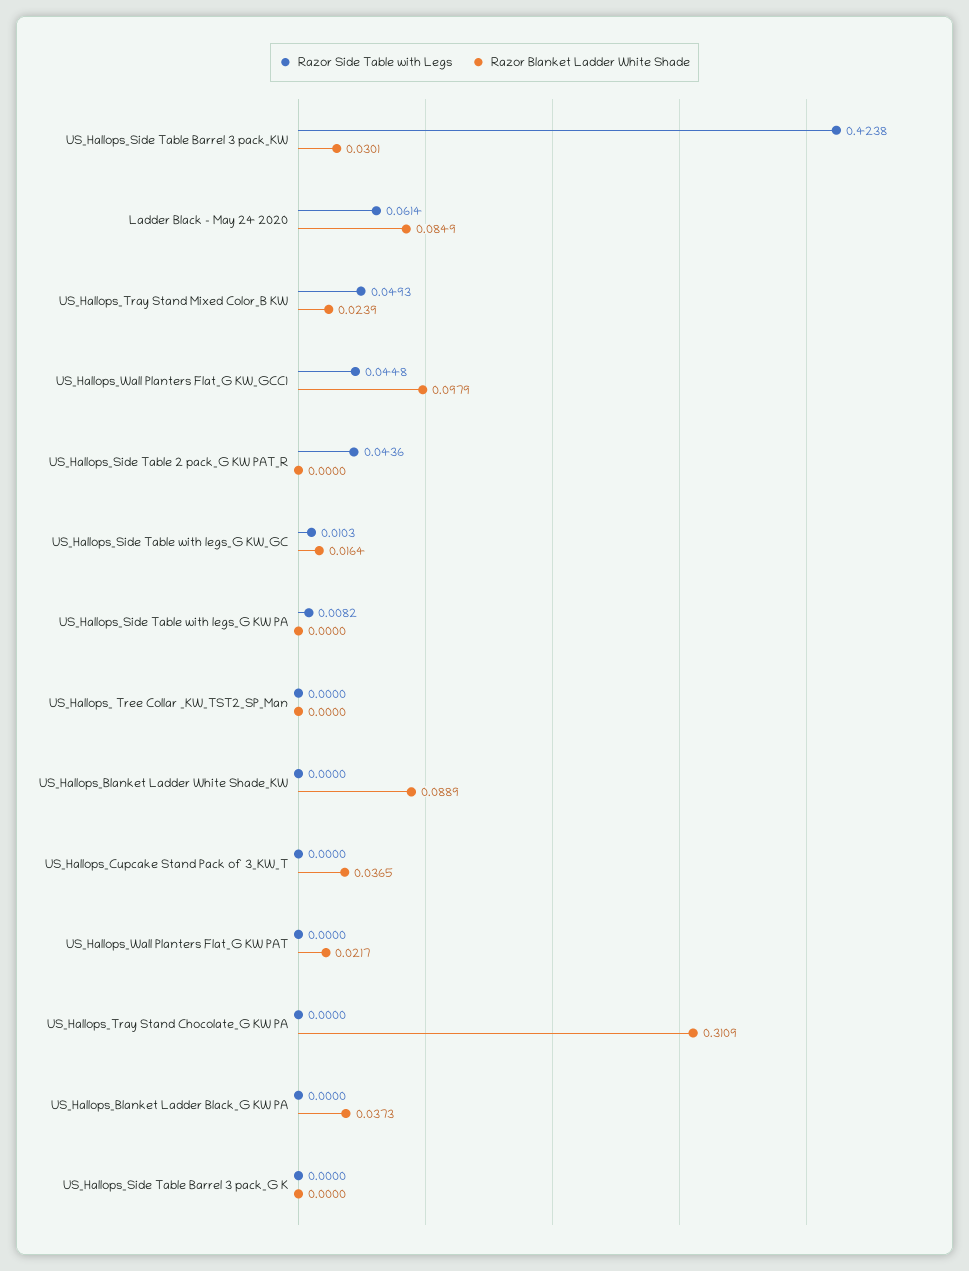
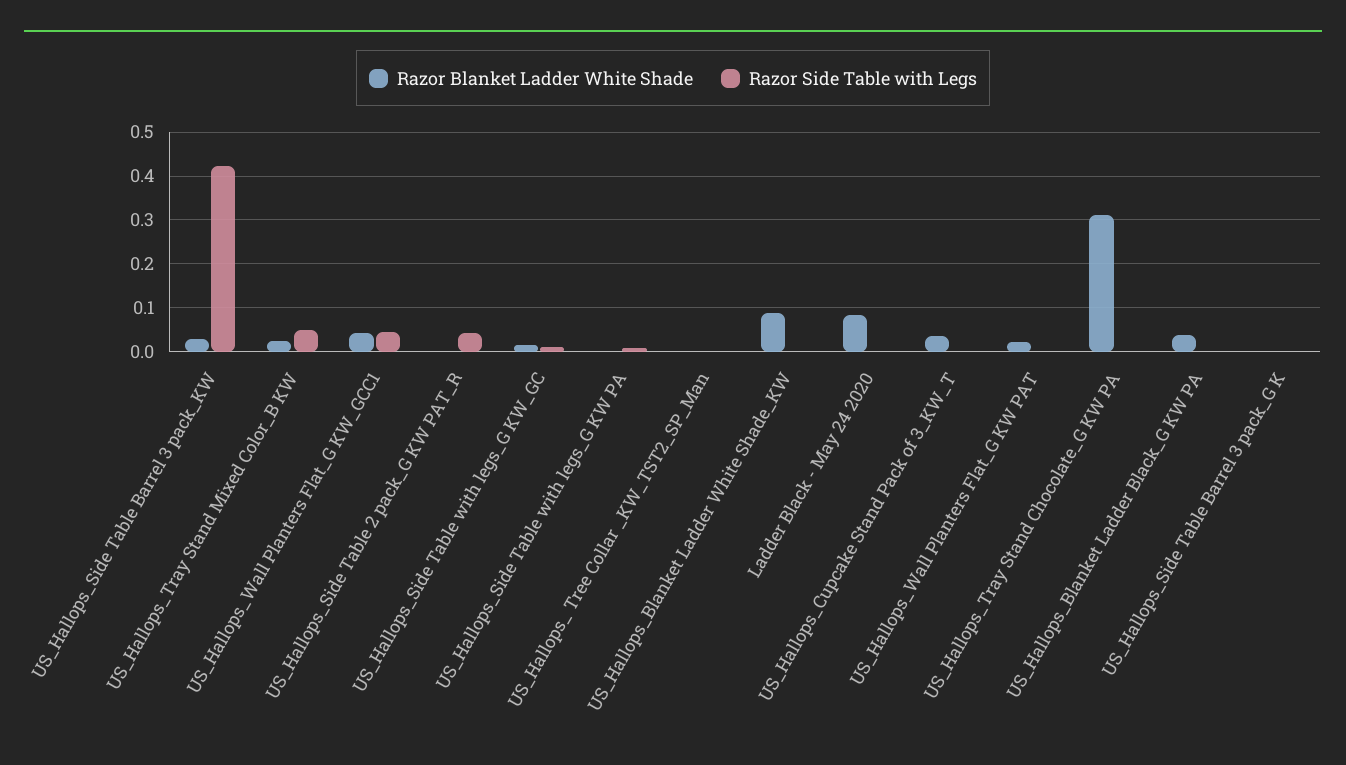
  {
    "Razor Side Table with Legs": {
      "US_Hallops_Side Table Barrel 3 pack_KW": 0.4238,
-     "Ladder Black - May 24 2020": 0.0614,
+     "Ladder Black - May 24 2020": 0,
      "US_Hallops_Tray Stand Mixed Color_B KW": 0.0493,
      "US_Hallops_Wall Planters Flat_G KW_GCC1": 0.0448,
      "US_Hallops_Side Table 2 pack_G KW PAT_R": 0.0436,
      "US_Hallops_Side Table with legs_G KW_GC": 0.0103,
      "US_Hallops_Side Table with legs_G KW PA": 0.0082,
      "US_Hallops_ Tree Collar _KW_TST2_SP_Man": 0,
      "US_Hallops_Blanket Ladder White Shade_KW": 0,
      "US_Hallops_Cupcake Stand Pack of 3_KW_T": 0,
      "US_Hallops_Wall Planters Flat_G KW PAT": 0,
      "US_Hallops_Tray Stand Chocolate_G KW PA": 0,
      "US_Hallops_Blanket Ladder Black_G KW PA": 0,
      "US_Hallops_Side Table Barrel 3 pack_G K": 0
    },
    "Razor Blanket Ladder White Shade": {
      "US_Hallops_Side Table Barrel 3 pack_KW": 0.0301,
      "Ladder Black - May 24 2020": 0.0849,
      "US_Hallops_Tray Stand Mixed Color_B KW": 0.0239,
-     "US_Hallops_Wall Planters Flat_G KW_GCC1": 0.0979,
+     "US_Hallops_Wall Planters Flat_G KW_GCC1": 0.04,
      "US_Hallops_Side Table 2 pack_G KW PAT_R": 0,
      "US_Hallops_Side Table with legs_G KW_GC": 0.0164,
      "US_Hallops_Side Table with legs_G KW PA": 0,
      "US_Hallops_ Tree Collar _KW_TST2_SP_Man": 0,
      "US_Hallops_Blanket Ladder White Shade_KW": 0.0889,
      "US_Hallops_Cupcake Stand Pack of 3_KW_T": 0.0365,
      "US_Hallops_Wall Planters Flat_G KW PAT": 0.0217,
      "US_Hallops_Tray Stand Chocolate_G KW PA": 0.3109,
      "US_Hallops_Blanket Ladder Black_G KW PA": 0.0373,
      "US_Hallops_Side Table Barrel 3 pack_G K": 0
    }
  }

